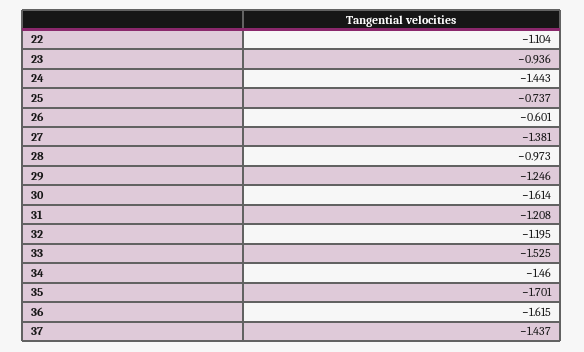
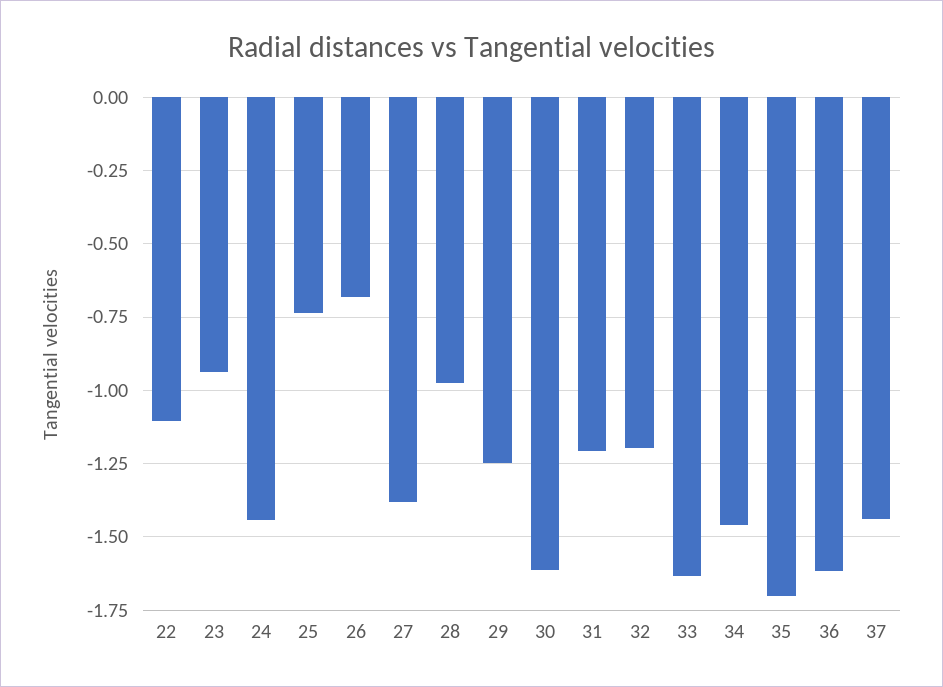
  {
    "22": -1.104,
    "23": -0.936,
    "24": -1.443,
    "25": -0.737,
-   "26": -0.601,
+   "26": -0.675,
    "27": -1.381,
    "28": -0.973,
    "29": -1.246,
    "30": -1.614,
    "31": -1.208,
    "32": -1.195,
-   "33": -1.525,
+   "33": -1.625,
    "34": -1.46,
    "35": -1.701,
    "36": -1.615,
    "37": -1.437
  }

